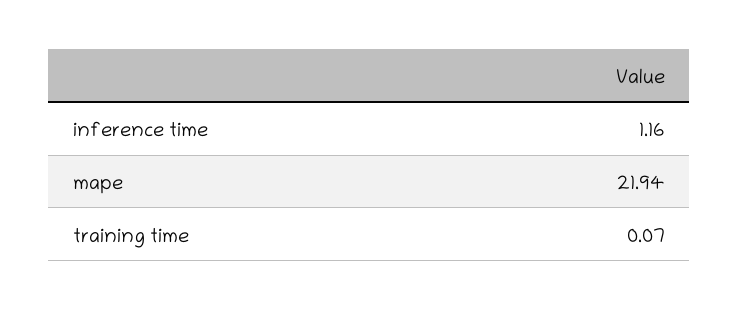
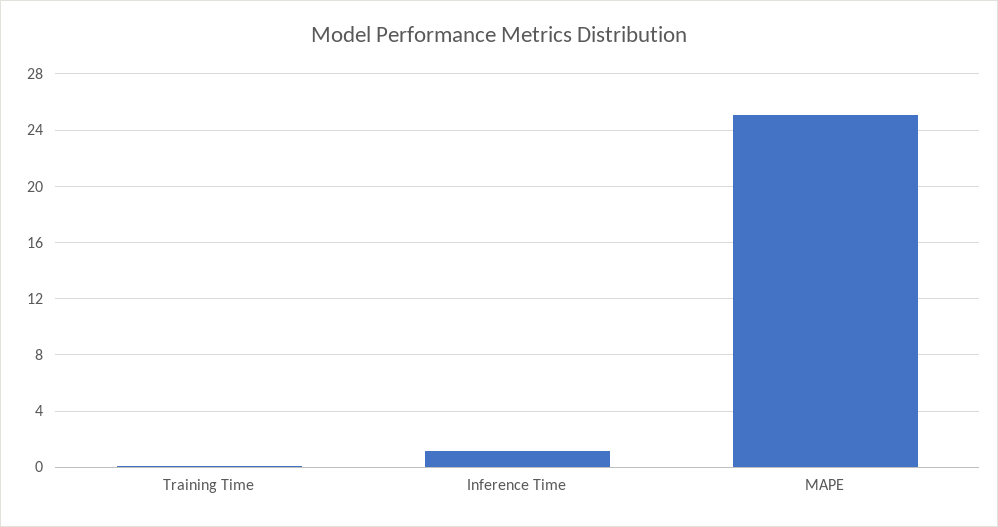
  {
    "inference time": 1.16,
-   "mape": 21.94,
+   "mape": 25,
    "training time": 0.07
  }

